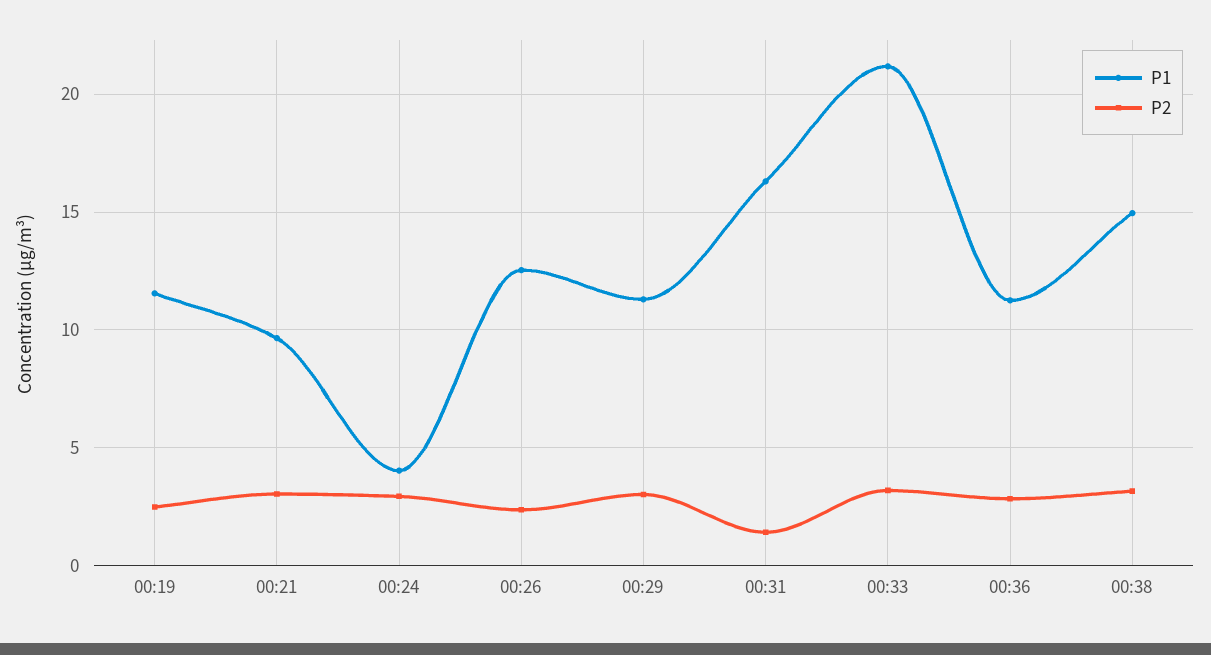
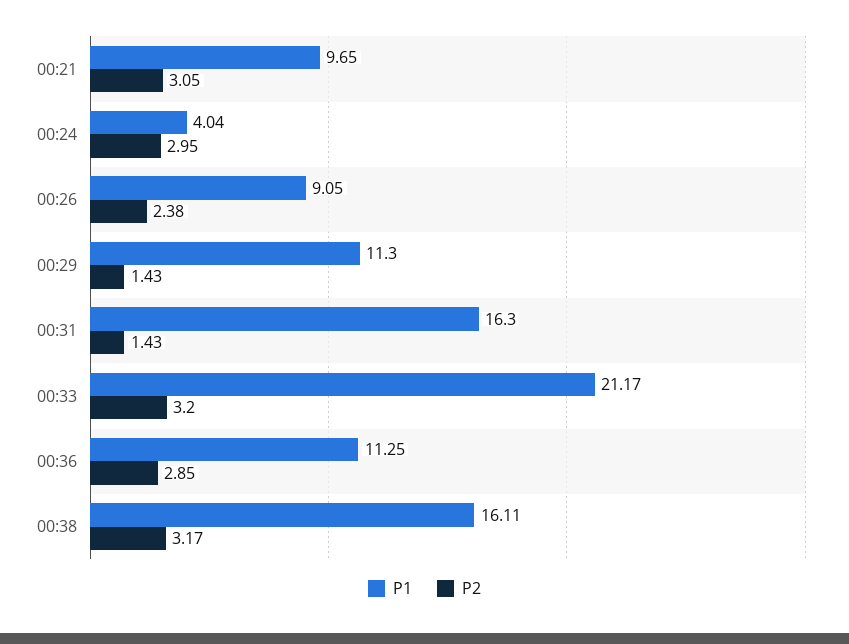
  {
    "P1": {
-     "00:19": 11.5,
      "00:21": 9.65,
      "00:24": 4.04,
-     "00:26": 12.5,
+     "00:26": 9.05,
      "00:29": 11.3,
      "00:31": 16.3,
      "00:33": 21.17,
      "00:36": 11.25,
-     "00:38": 15
+     "00:38": 16.11
    },
    "P2": {
-     "00:19": 2.5,
      "00:21": 3.05,
      "00:24": 2.95,
      "00:26": 2.38,
-     "00:29": 3,
+     "00:29": 1.43,
      "00:31": 1.43,
      "00:33": 3.2,
      "00:36": 2.85,
      "00:38": 3.17
    }
  }

